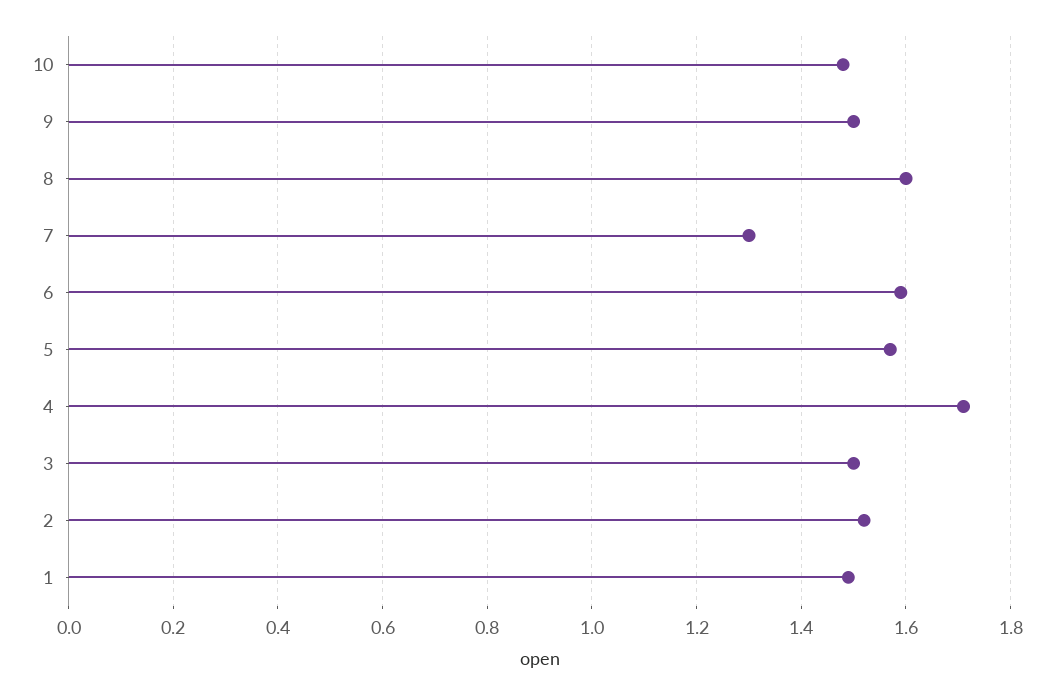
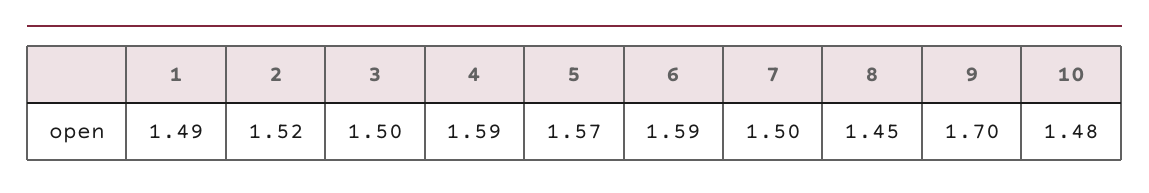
  {
    "10": 1.48,
-   "9": 1.5,
+   "9": 1.7,
-   "8": 1.6,
+   "8": 1.45,
-   "7": 1.3,
+   "7": 1.5,
    "6": 1.59,
    "5": 1.57,
-   "4": 1.7,
+   "4": 1.59,
    "3": 1.5,
    "2": 1.52,
    "1": 1.49
  }

